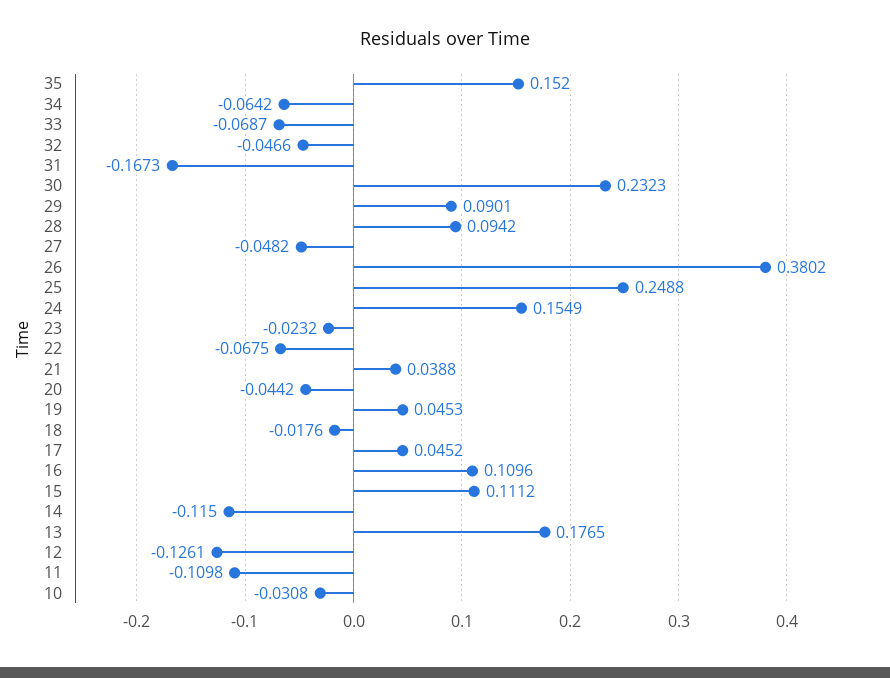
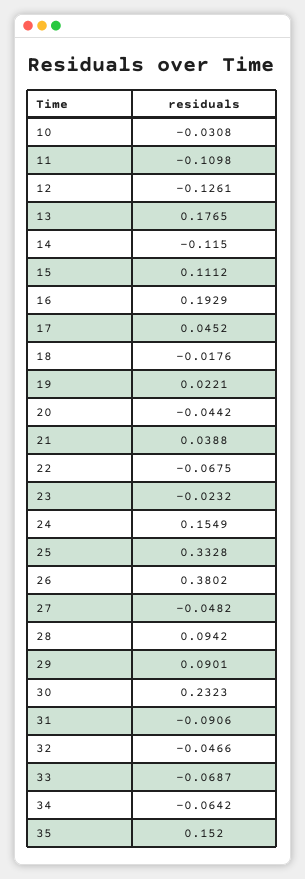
  {
    "35": 0.152,
    "34": -0.0642,
    "33": -0.0687,
    "32": -0.0466,
-   "31": -0.1673,
+   "31": -0.0906,
    "30": 0.2323,
    "29": 0.0901,
    "28": 0.0942,
    "27": -0.0482,
    "26": 0.3802,
-   "25": 0.2488,
+   "25": 0.3328,
    "24": 0.1549,
    "23": -0.0232,
    "22": -0.0675,
    "21": 0.0388,
    "20": -0.0442,
-   "19": 0.0453,
+   "19": 0.0221,
    "18": -0.0176,
    "17": 0.0452,
-   "16": 0.1096,
+   "16": 0.1929,
    "15": 0.1112,
    "14": -0.115,
    "13": 0.1765,
    "12": -0.1261,
    "11": -0.1098,
    "10": -0.0308
  }

